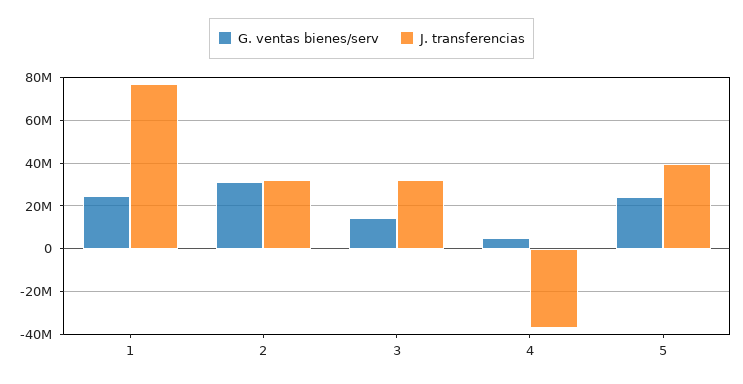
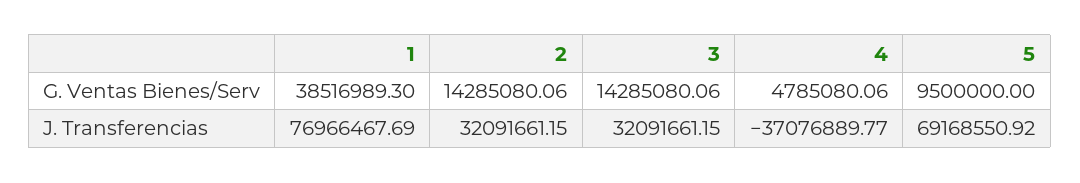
  {
    "G. ventas bienes/serv": {
-     "1": 25000000,
+     "1": 38516989.3,
-     "2": 30000000,
+     "2": 14285080.06,
      "3": 14285080.06,
      "4": 4785080.06,
-     "5": 25000000
+     "5": 9500000
    },
    "J. transferencias": {
      "1": 76966467.69,
      "2": 32091661.15,
      "3": 32091661.15,
      "4": -37076889.77,
-     "5": 40000000
+     "5": 69168550.92
    }
  }

